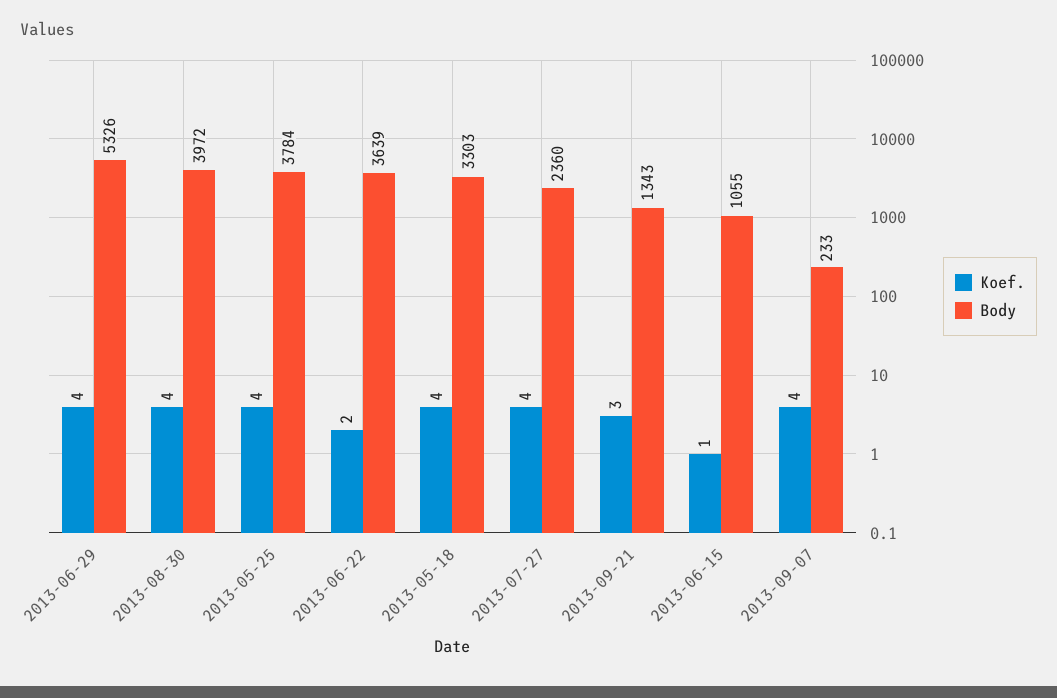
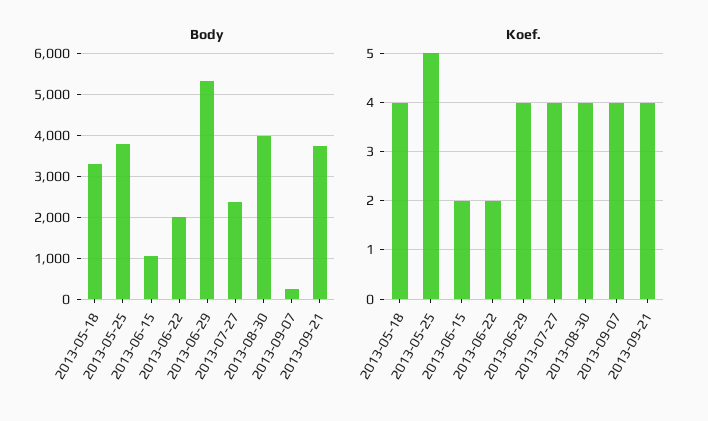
  {
    "Koef.": {
      "2013-06-29": 4,
      "2013-08-30": 4,
-     "2013-05-25": 4,
+     "2013-05-25": 5,
      "2013-06-22": 2,
      "2013-05-18": 4,
      "2013-07-27": 4,
-     "2013-09-21": 3,
+     "2013-09-21": 4,
-     "2013-06-15": 1,
+     "2013-06-15": 2,
      "2013-09-07": 4
    },
    "Body": {
      "2013-06-29": 5326,
      "2013-08-30": 3972,
      "2013-05-25": 3784,
-     "2013-06-22": 3639,
+     "2013-06-22": 2000,
      "2013-05-18": 3303,
      "2013-07-27": 2360,
-     "2013-09-21": 1343,
+     "2013-09-21": 3800,
      "2013-06-15": 1055,
      "2013-09-07": 233
    }
  }

